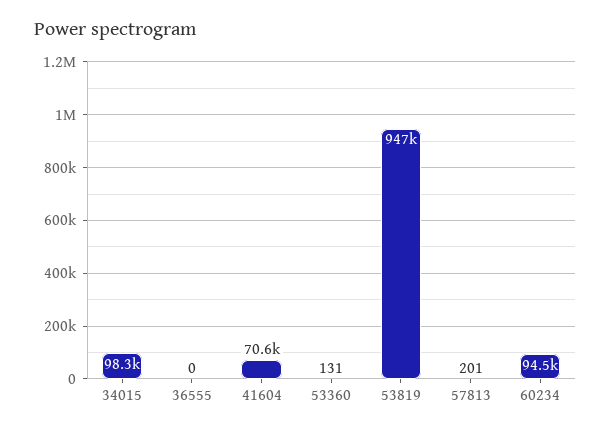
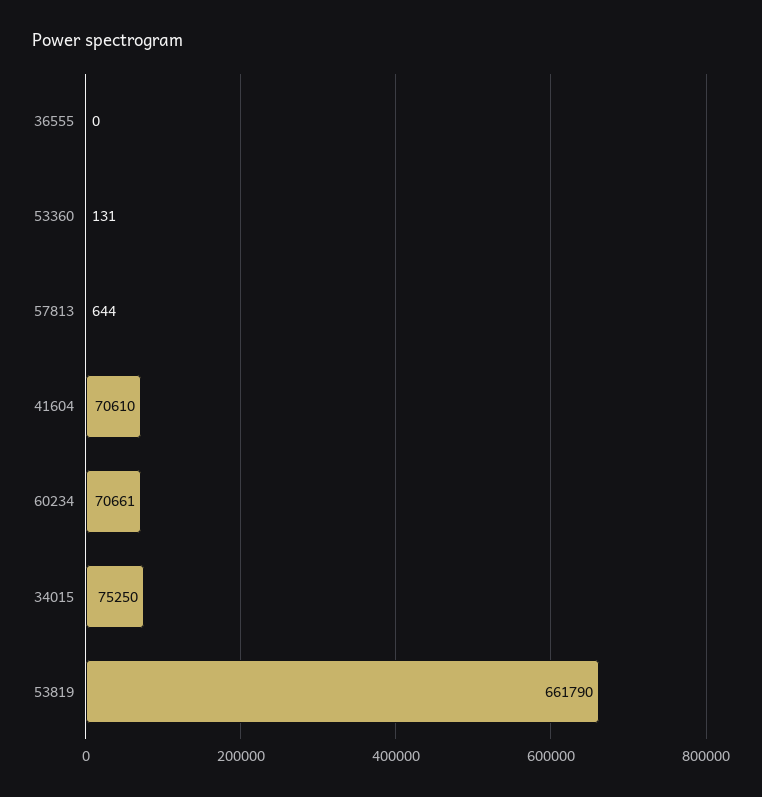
  {
-   "34015": 98300,
+   "34015": 75250,
    "36555": 0,
    "41604": 70610,
    "53360": 131,
-   "53819": 947000,
+   "53819": 661790,
-   "57813": 201,
+   "57813": 644,
-   "60234": 94500
+   "60234": 70661
  }

